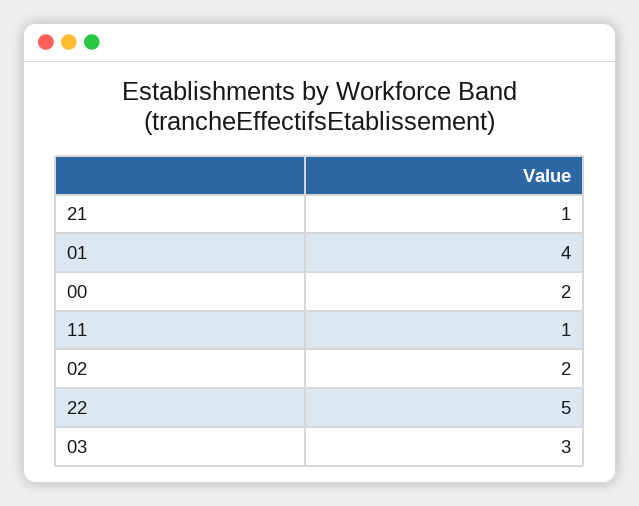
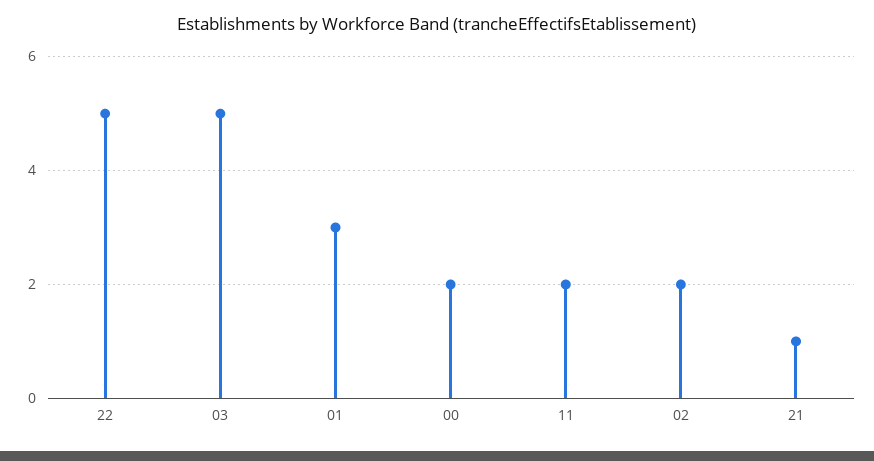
  {
    "21": 1,
-   "01": 4,
+   "01": 3,
    "00": 2,
-   "11": 1,
+   "11": 2,
    "02": 2,
    "22": 5,
-   "03": 3
+   "03": 5
  }

